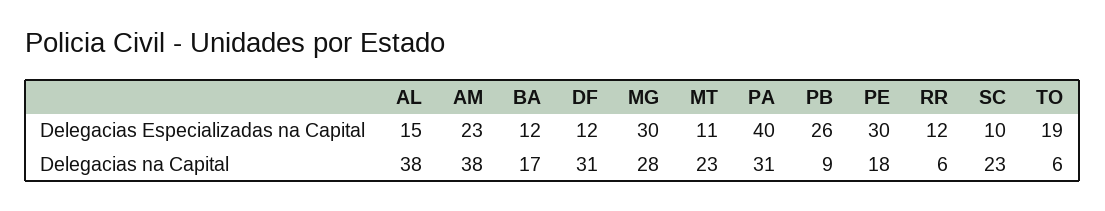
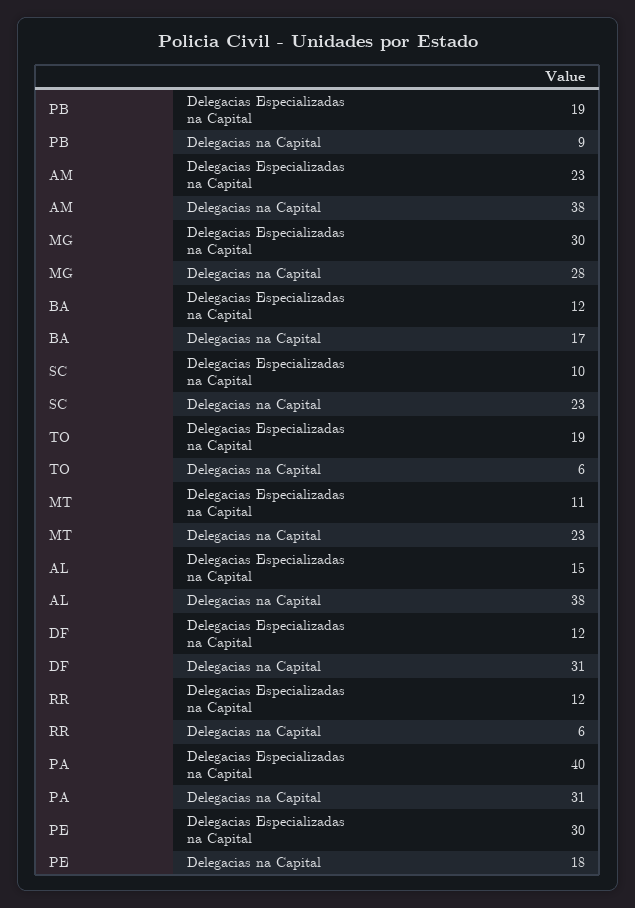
  {
    "AL": {
      "Delegacias Especializadas na Capital": 15,
      "Delegacias na Capital": 38
    },
    "AM": {
      "Delegacias Especializadas na Capital": 23,
      "Delegacias na Capital": 38
    },
    "BA": {
      "Delegacias Especializadas na Capital": 12,
      "Delegacias na Capital": 17
    },
    "DF": {
      "Delegacias Especializadas na Capital": 12,
      "Delegacias na Capital": 31
    },
    "MG": {
      "Delegacias Especializadas na Capital": 30,
      "Delegacias na Capital": 28
    },
    "MT": {
      "Delegacias Especializadas na Capital": 11,
      "Delegacias na Capital": 23
    },
    "PA": {
      "Delegacias Especializadas na Capital": 40,
      "Delegacias na Capital": 31
    },
    "PB": {
-     "Delegacias Especializadas na Capital": 26,
+     "Delegacias Especializadas na Capital": 19,
      "Delegacias na Capital": 9
    },
    "PE": {
      "Delegacias Especializadas na Capital": 30,
      "Delegacias na Capital": 18
    },
    "RR": {
      "Delegacias Especializadas na Capital": 12,
      "Delegacias na Capital": 6
    },
    "SC": {
      "Delegacias Especializadas na Capital": 10,
      "Delegacias na Capital": 23
    },
    "TO": {
      "Delegacias Especializadas na Capital": 19,
      "Delegacias na Capital": 6
    }
  }

